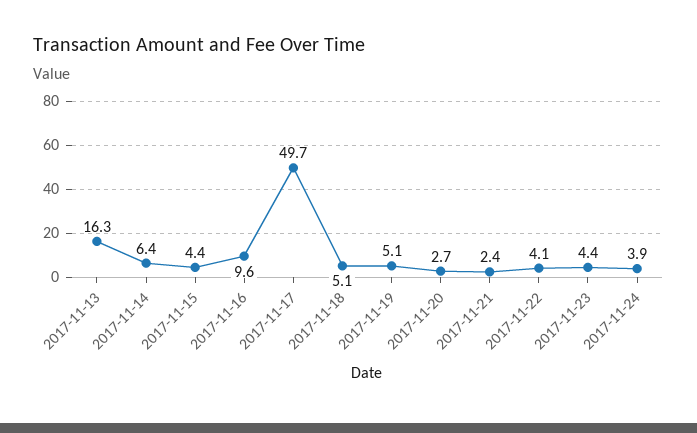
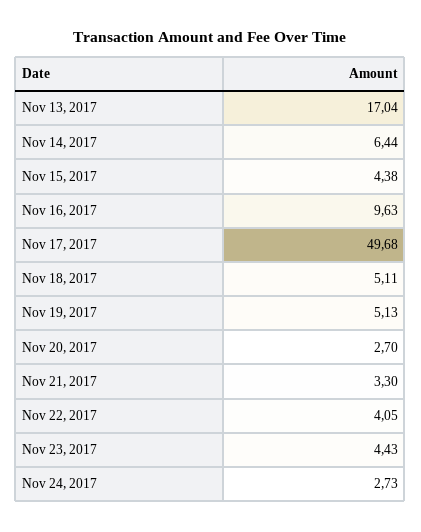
  {
-   "2017-11-13": 16.3,
+   "2017-11-13": 17.04,
    "2017-11-14": 6.44,
    "2017-11-15": 4.38,
    "2017-11-16": 9.63,
    "2017-11-17": 49.68,
    "2017-11-18": 5.11,
    "2017-11-19": 5.13,
    "2017-11-20": 2.7,
-   "2017-11-21": 2.4,
+   "2017-11-21": 3.3,
    "2017-11-22": 4.05,
    "2017-11-23": 4.43,
-   "2017-11-24": 3.9
+   "2017-11-24": 2.73
  }

